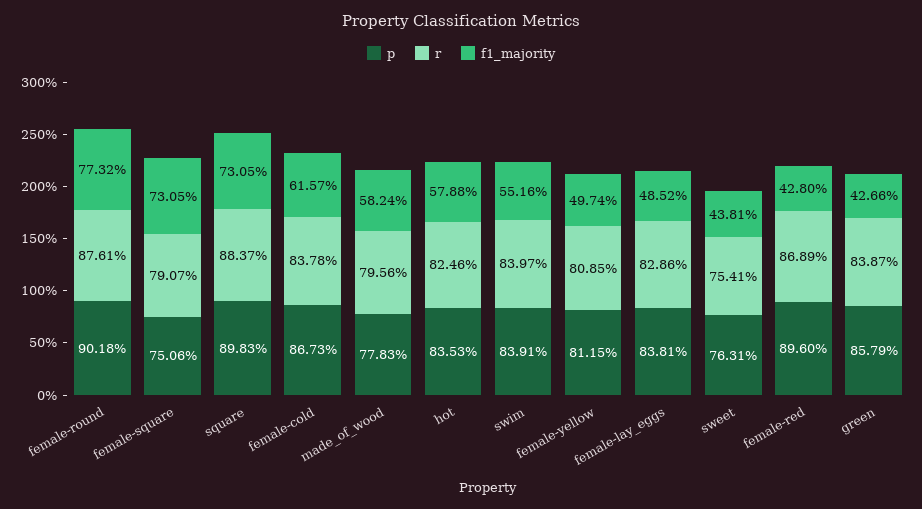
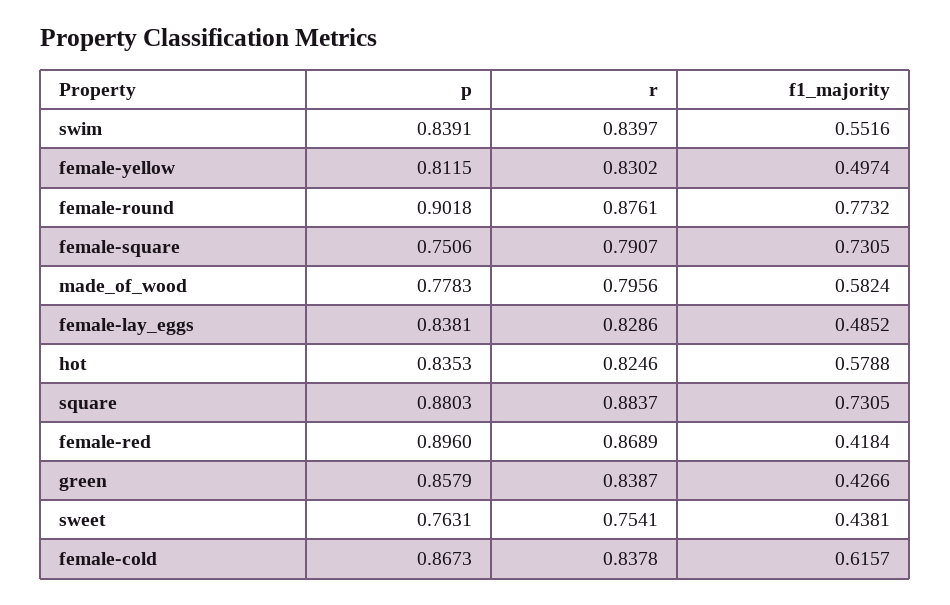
  {
    "p": {
      "female-round": 0.9018,
      "female-square": 0.7506,
-     "square": 0.8983,
+     "square": 0.8803,
      "female-cold": 0.8673,
      "made_of_wood": 0.7783,
      "hot": 0.8353,
      "swim": 0.8391,
      "female-yellow": 0.8115,
      "female-lay_eggs": 0.8381,
      "sweet": 0.7631,
      "female-red": 0.896,
      "green": 0.8579
    },
    "r": {
      "female-round": 0.8761,
      "female-square": 0.7907,
      "square": 0.8837,
      "female-cold": 0.8378,
      "made_of_wood": 0.7956,
      "hot": 0.8246,
      "swim": 0.8397,
-     "female-yellow": 0.8085,
+     "female-yellow": 0.8302,
      "female-lay_eggs": 0.8286,
      "sweet": 0.7541,
      "female-red": 0.8689,
      "green": 0.8387
    },
    "f1_majority": {
      "female-round": 0.7732,
      "female-square": 0.7305,
      "square": 0.7305,
      "female-cold": 0.6157,
      "made_of_wood": 0.5824,
      "hot": 0.5788,
      "swim": 0.5516,
      "female-yellow": 0.4974,
      "female-lay_eggs": 0.4852,
      "sweet": 0.4381,
-     "female-red": 0.428,
+     "female-red": 0.4184,
      "green": 0.4266
    }
  }

